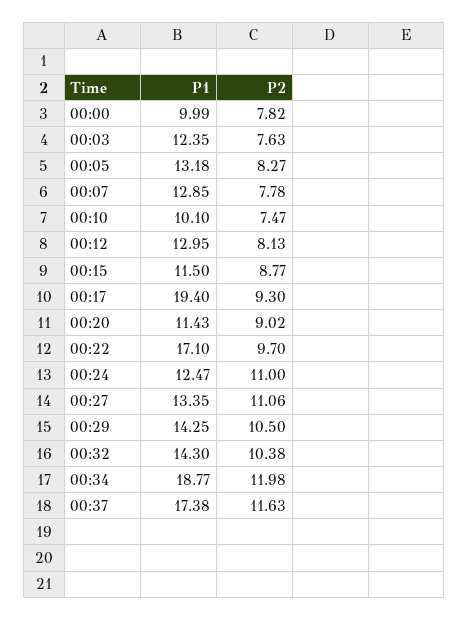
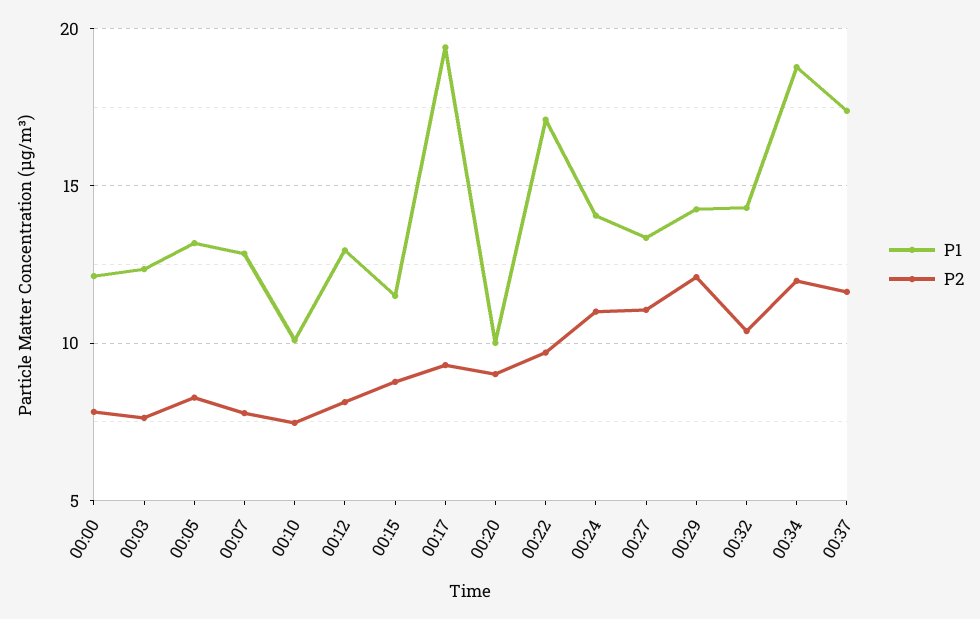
  {
    "P1": {
-     "00:00": 9.99,
+     "00:00": 12,
      "00:03": 12.35,
      "00:05": 13.18,
      "00:07": 12.85,
      "00:10": 10.1,
      "00:12": 12.95,
      "00:15": 11.5,
      "00:17": 19.4,
-     "00:20": 11.43,
+     "00:20": 10,
      "00:22": 17.1,
-     "00:24": 12.47,
+     "00:24": 14,
      "00:27": 13.35,
      "00:29": 14.25,
      "00:32": 14.3,
      "00:34": 18.77,
      "00:37": 17.38
    },
    "P2": {
      "00:00": 7.82,
      "00:03": 7.63,
      "00:05": 8.27,
      "00:07": 7.78,
      "00:10": 7.47,
      "00:12": 8.13,
      "00:15": 8.77,
      "00:17": 9.3,
      "00:20": 9.02,
      "00:22": 9.7,
      "00:24": 11,
      "00:27": 11.06,
-     "00:29": 10.5,
+     "00:29": 12,
      "00:32": 10.38,
      "00:34": 11.98,
      "00:37": 11.63
    }
  }

